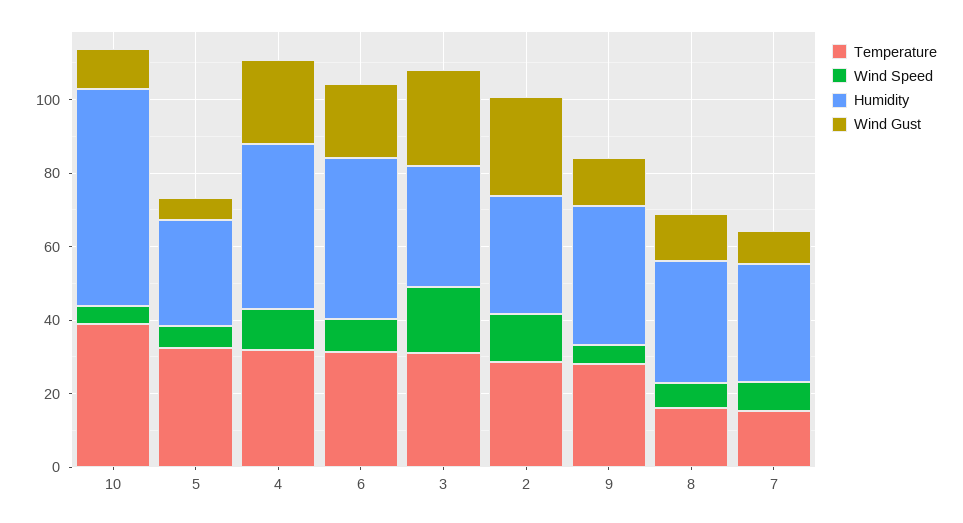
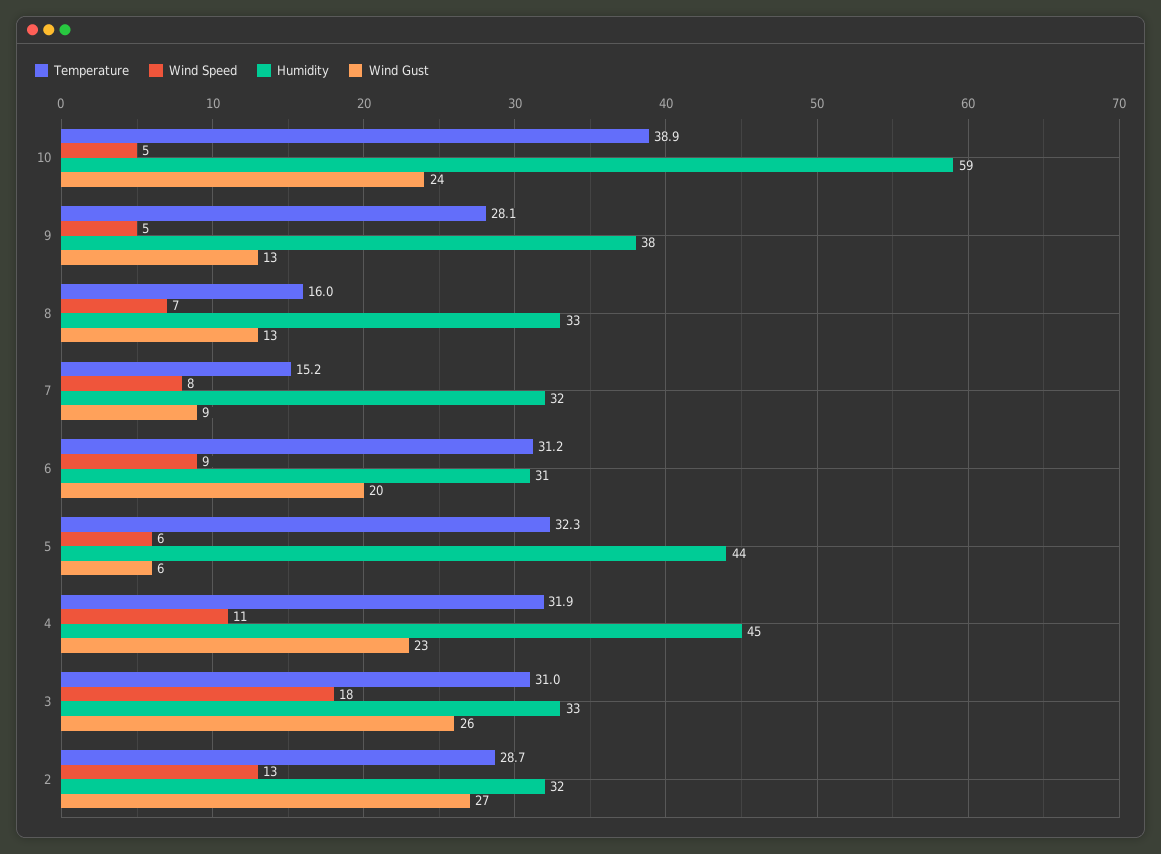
  {
    "Temperature": {
      "10": 38.9,
      "5": 32.3,
      "4": 31.9,
      "6": 31.2,
      "3": 31,
      "2": 28.7,
      "9": 28.1,
      "8": 16,
      "7": 15.2
    },
    "Wind Speed": {
      "10": 5,
      "5": 6,
      "4": 11,
      "6": 9,
      "3": 18,
      "2": 13,
      "9": 5,
      "8": 7,
      "7": 8
    },
    "Humidity": {
      "10": 59,
-     "5": 30,
+     "5": 44,
      "4": 45,
-     "6": 45,
+     "6": 31,
      "3": 33,
      "2": 32,
      "9": 38,
      "8": 33,
      "7": 32
    },
    "Wind Gust": {
-     "10": 10,
+     "10": 24,
      "5": 6,
      "4": 23,
      "6": 20,
      "3": 26,
      "2": 27,
      "9": 13,
      "8": 13,
      "7": 9
    }
  }

